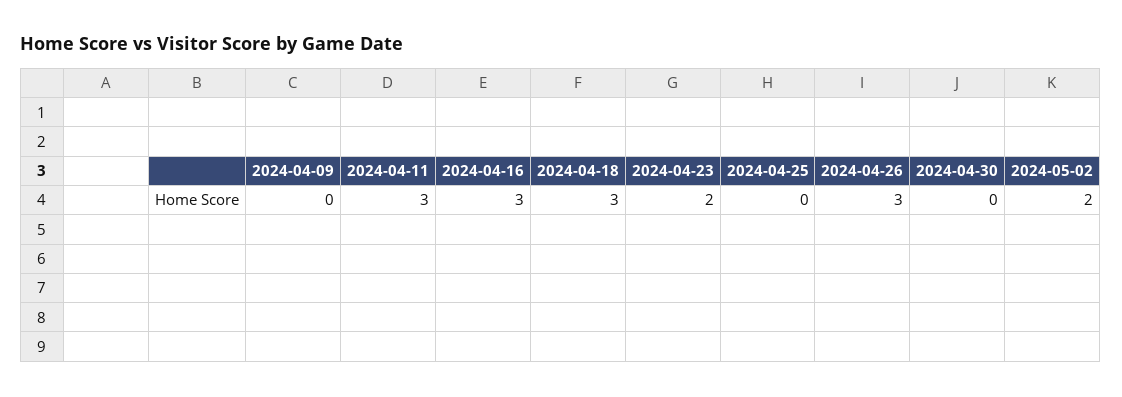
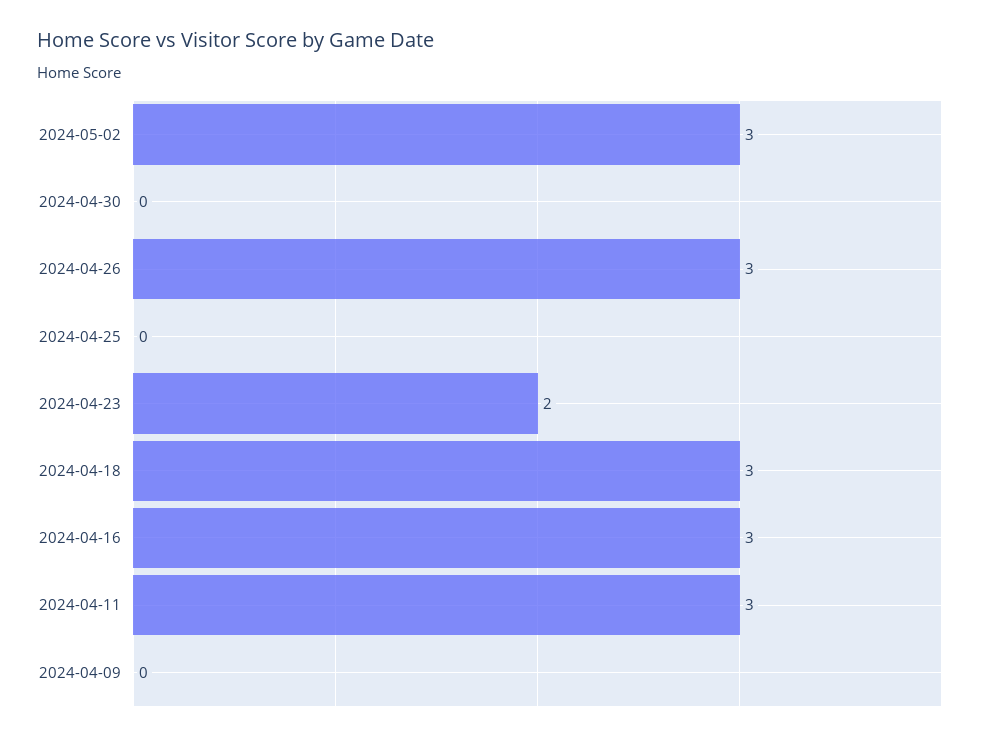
  {
    "2024-04-09": 0,
    "2024-04-11": 3,
    "2024-04-16": 3,
    "2024-04-18": 3,
    "2024-04-23": 2,
    "2024-04-25": 0,
    "2024-04-26": 3,
    "2024-04-30": 0,
-   "2024-05-02": 2
+   "2024-05-02": 3
  }

